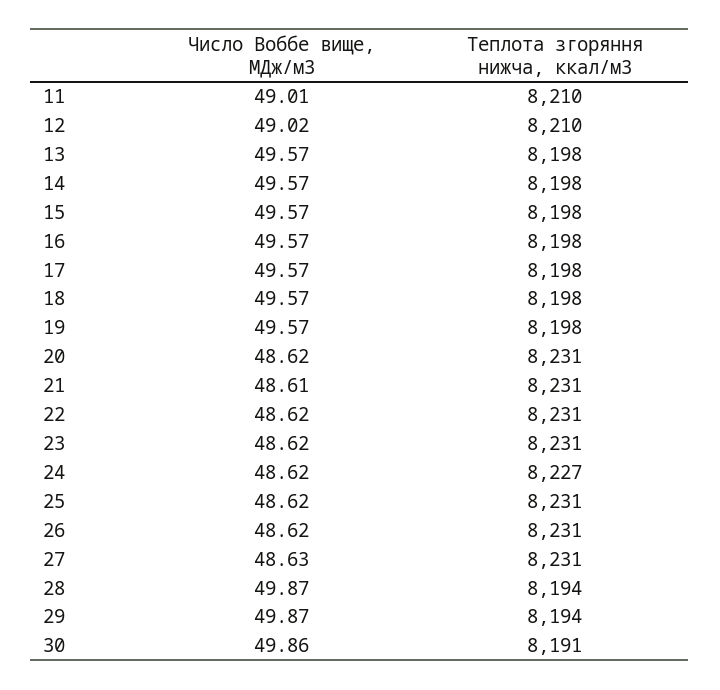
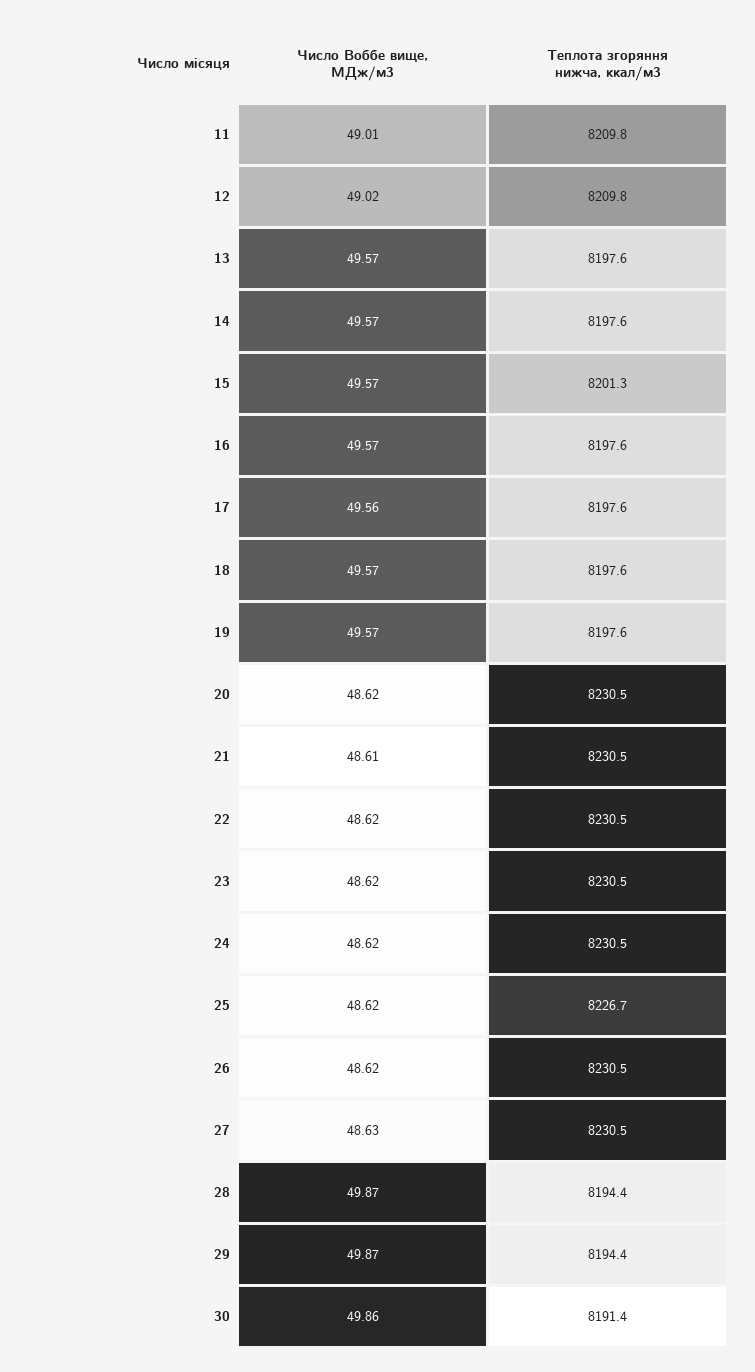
  {
    "Число Воббе вище, МДж/м3": {
      "11": 49.01,
      "12": 49.02,
      "13": 49.57,
      "14": 49.57,
      "15": 49.57,
      "16": 49.57,
-     "17": 49.57,
+     "17": 49.56,
      "18": 49.57,
      "19": 49.57,
      "20": 48.62,
      "21": 48.61,
      "22": 48.62,
      "23": 48.62,
      "24": 48.62,
      "25": 48.62,
      "26": 48.62,
      "27": 48.63,
      "28": 49.87,
      "29": 49.87,
      "30": 49.86
    },
    "Теплота згоряння нижча, ккал/м3": {
      "11": 8209.8,
      "12": 8209.8,
      "13": 8197.6,
      "14": 8197.6,
-     "15": 8198,
+     "15": 8201.3,
      "16": 8197.6,
      "17": 8197.6,
      "18": 8197.6,
      "19": 8197.6,
      "20": 8230.5,
      "21": 8230.5,
      "22": 8230.5,
      "23": 8230.5,
-     "24": 8227,
+     "24": 8230.5,
-     "25": 8231,
+     "25": 8226.7,
      "26": 8230.5,
      "27": 8230.5,
      "28": 8194.4,
      "29": 8194.4,
      "30": 8191.4
    }
  }

